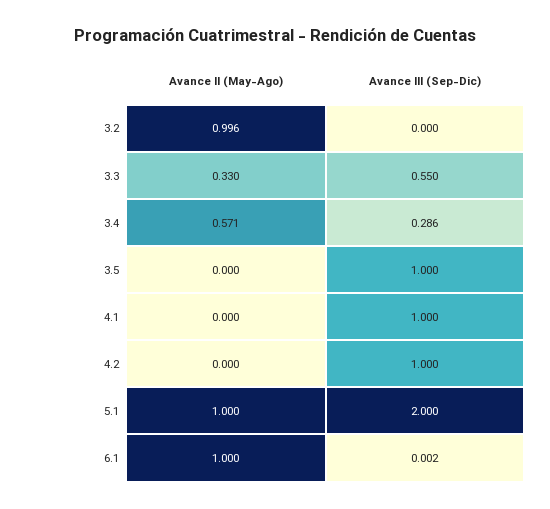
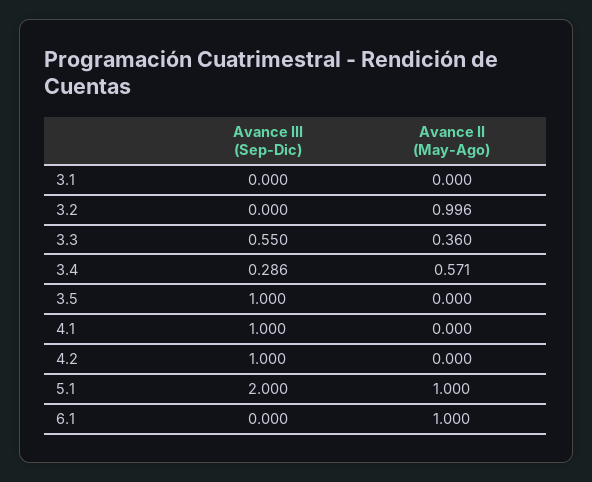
  {
    "Avance II (May-Ago)": {
      "3.2": 0.996,
-     "3.3": 0.33,
+     "3.3": 0.36,
      "3.4": 0.571,
      "3.5": 0,
      "4.1": 0,
      "4.2": 0,
      "5.1": 1,
-     "6.1": 1
+     "6.1": 1,
+     "3.1": 0
    },
    "Avance III (Sep-Dic)": {
      "3.2": 0,
      "3.3": 0.55,
      "3.4": 0.286,
      "3.5": 1,
      "4.1": 1,
      "4.2": 1,
      "5.1": 2,
-     "6.1": 0.002
+     "6.1": 0,
+     "3.1": 0
    }
  }

